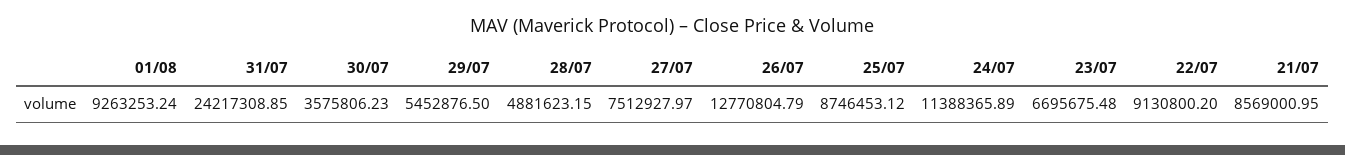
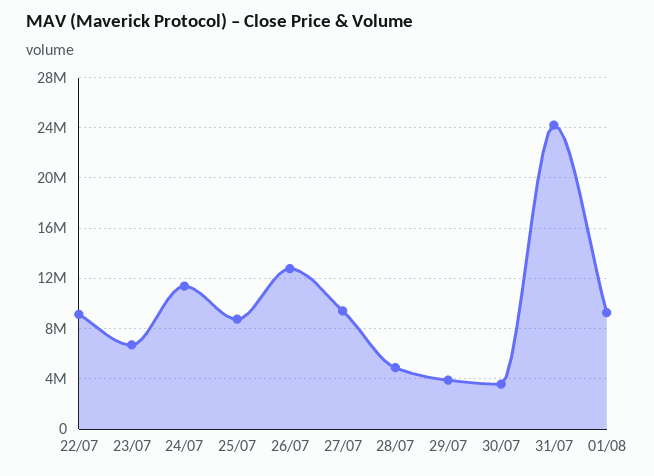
  {
    "01/08": 9263253.24,
    "31/07": 24217308.85,
    "30/07": 3575806.23,
-   "29/07": 5452876.5,
+   "29/07": 4000000,
    "28/07": 4881623.15,
-   "27/07": 7512927.97,
+   "27/07": 9500000,
    "26/07": 12770804.79,
    "25/07": 8746453.12,
    "24/07": 11388365.89,
    "23/07": 6695675.48,
-   "22/07": 9130800.2,
+   "22/07": 9130800.2
-   "21/07": 8569000.95
  }

